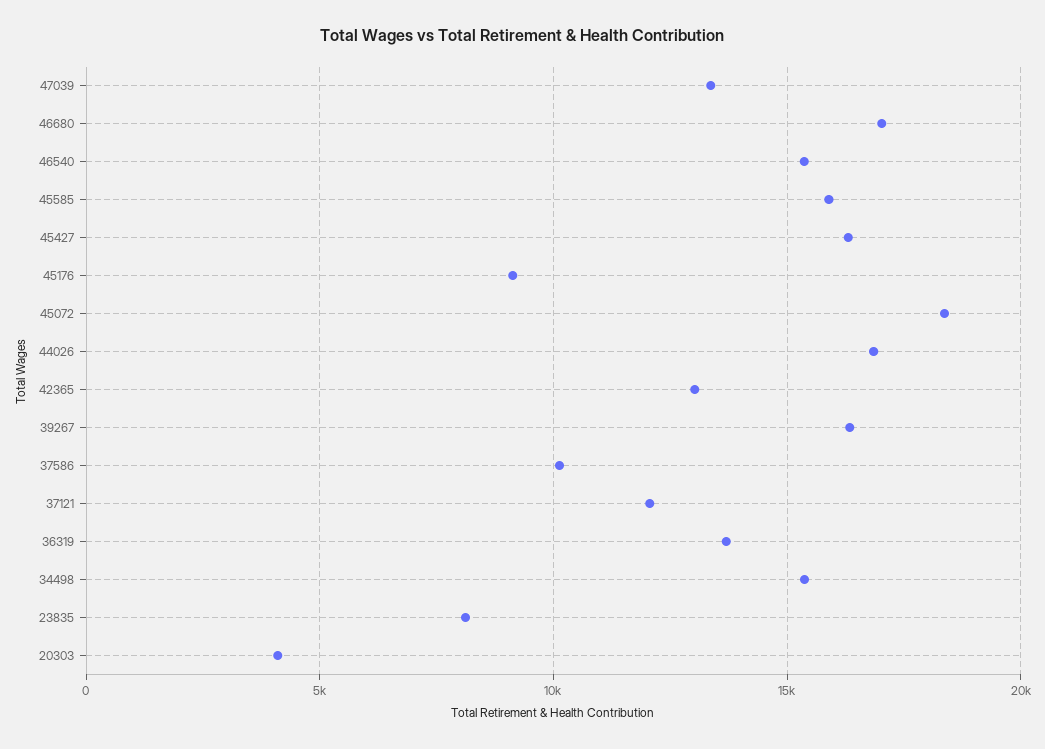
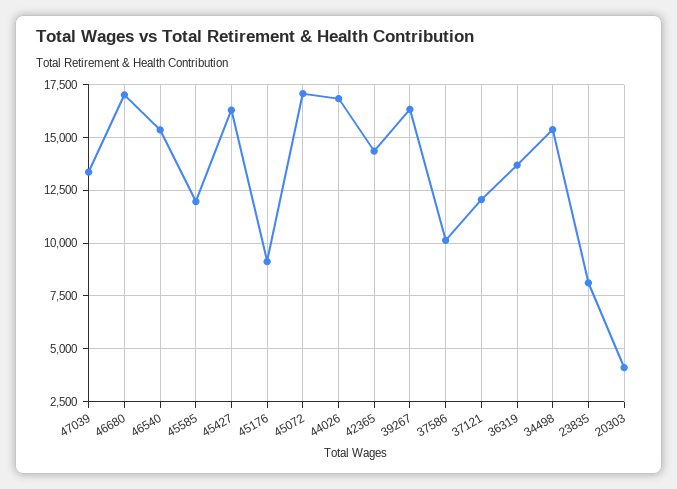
  {
    "47039": 13500,
    "46680": 17000,
    "46540": 15500,
-   "45585": 16000,
+   "45585": 12000,
    "45427": 16500,
    "45176": 9000,
-   "45072": 18500,
+   "45072": 17000,
    "44026": 17000,
-   "42365": 13000,
+   "42365": 14500,
    "39267": 16500,
    "37586": 10000,
    "37121": 12000,
    "36319": 13500,
    "34498": 15500,
    "23835": 8000,
    "20303": 4000
  }

